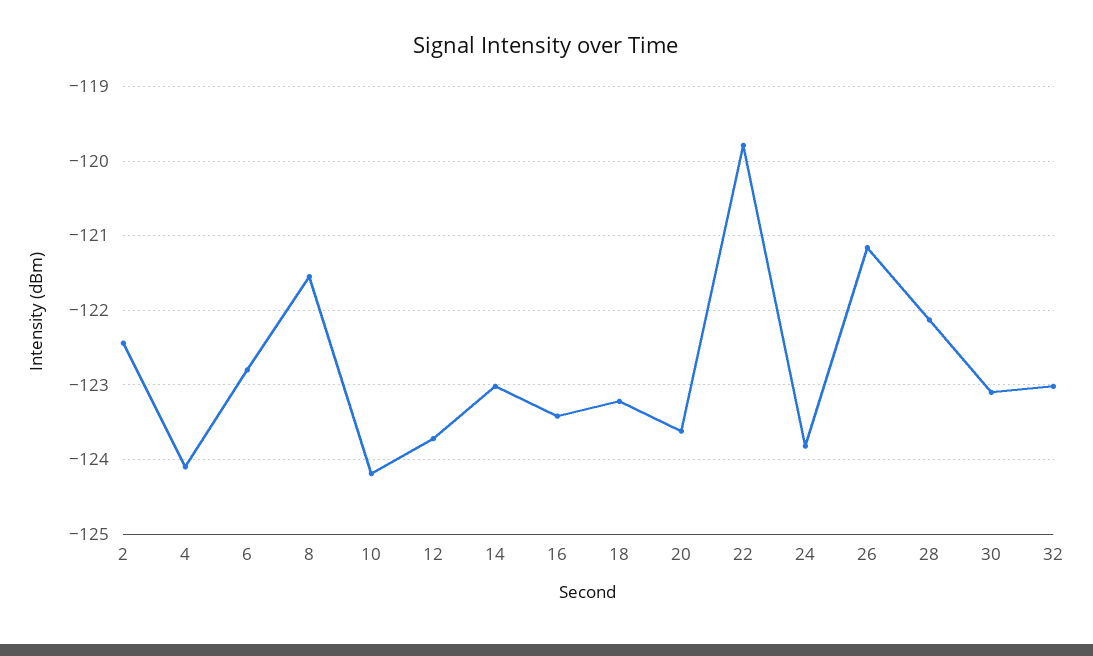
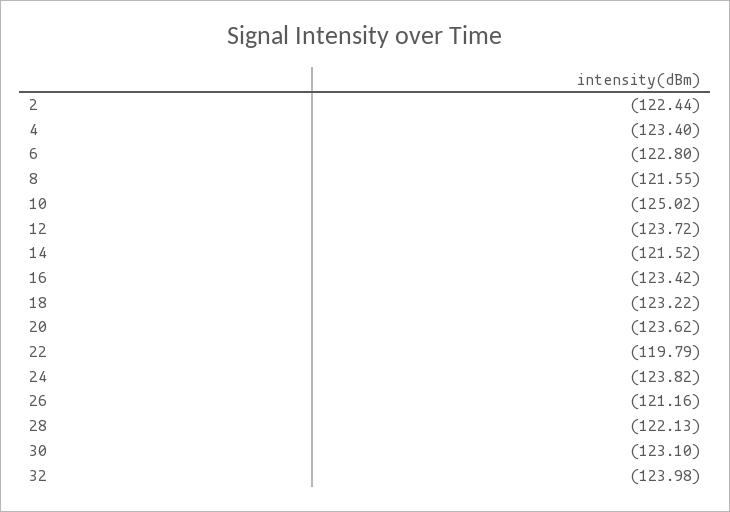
  {
    "2": -122.44,
-   "4": -124.1,
+   "4": -123.4,
    "6": -122.8,
    "8": -121.55,
-   "10": -124.2,
+   "10": -125.02,
    "12": -123.72,
-   "14": -123,
+   "14": -121.52,
    "16": -123.42,
    "18": -123.22,
    "20": -123.62,
    "22": -119.79,
    "24": -123.82,
    "26": -121.16,
    "28": -122.13,
    "30": -123.1,
-   "32": -123
+   "32": -123.98
  }

